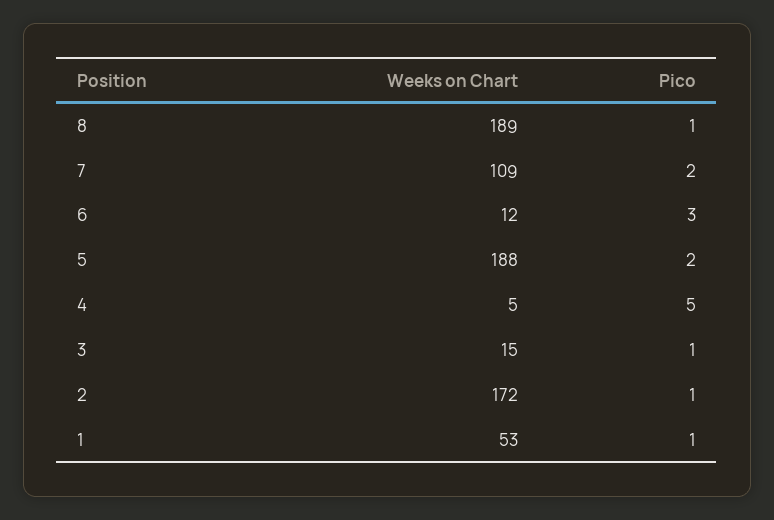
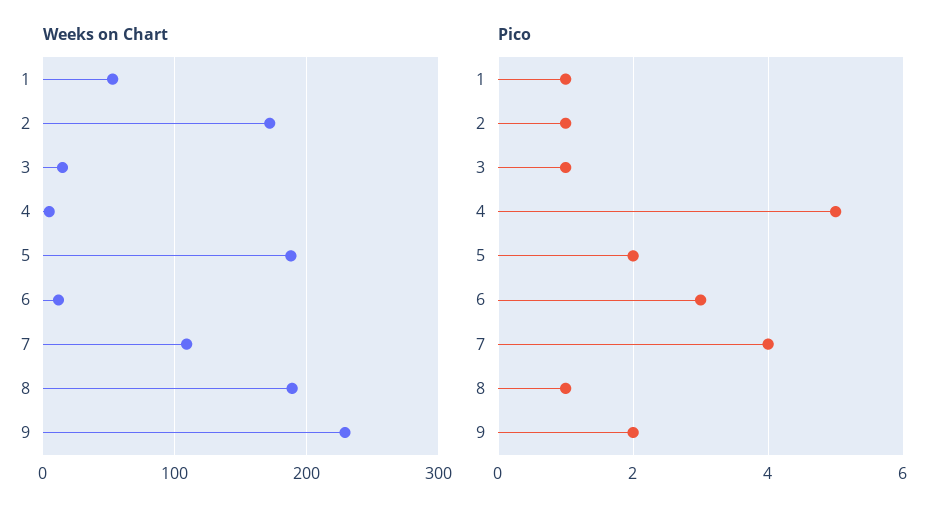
  {
    "Weeks on Chart": {
      "8": 189,
      "7": 109,
      "6": 12,
      "5": 188,
      "4": 5,
      "3": 15,
      "2": 172,
-     "1": 53
+     "1": 53,
+     "9": 230
    },
    "Pico": {
      "8": 1,
-     "7": 2,
+     "7": 4,
      "6": 3,
      "5": 2,
      "4": 5,
      "3": 1,
      "2": 1,
-     "1": 1
+     "1": 1,
+     "9": 2
    }
  }

